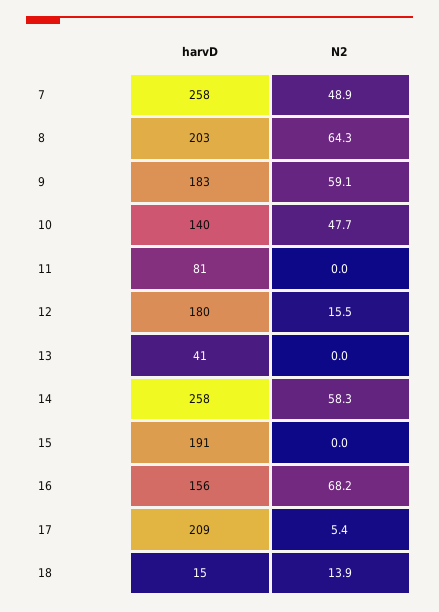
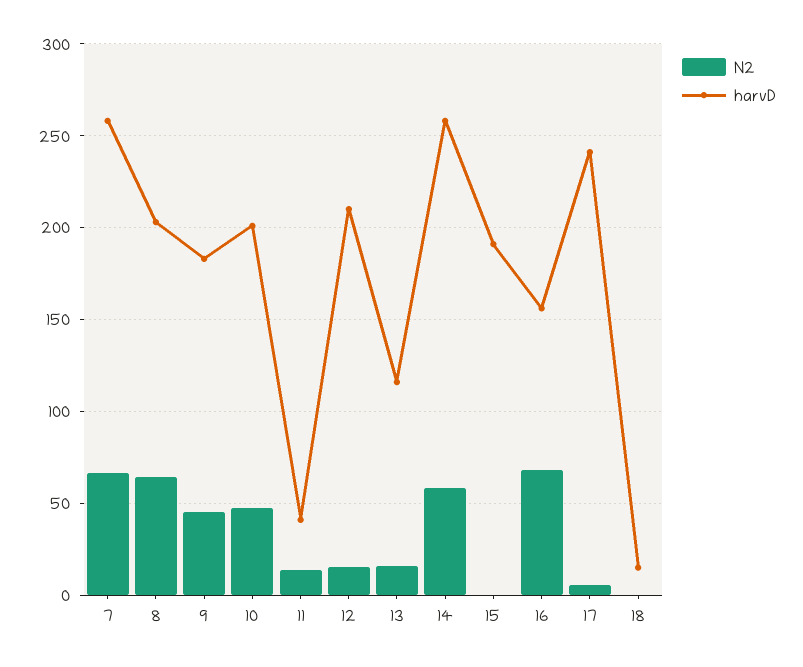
  {
    "harvD": {
      "7": 258,
      "8": 203,
      "9": 183,
-     "10": 140,
+     "10": 200,
-     "11": 81,
+     "11": 40,
-     "12": 180,
+     "12": 210,
-     "13": 41,
+     "13": 115,
      "14": 258,
      "15": 191,
      "16": 156,
-     "17": 209,
+     "17": 240,
      "18": 15
    },
    "N2": {
-     "7": 48.9,
+     "7": 65,
      "8": 64.3,
-     "9": 59.1,
+     "9": 45,
      "10": 47.7,
-     "11": 0,
+     "11": 15,
      "12": 15.5,
-     "13": 0,
+     "13": 15,
      "14": 58.3,
      "15": 0,
      "16": 68.2,
      "17": 5.4,
-     "18": 13.9
+     "18": 0
    }
  }

